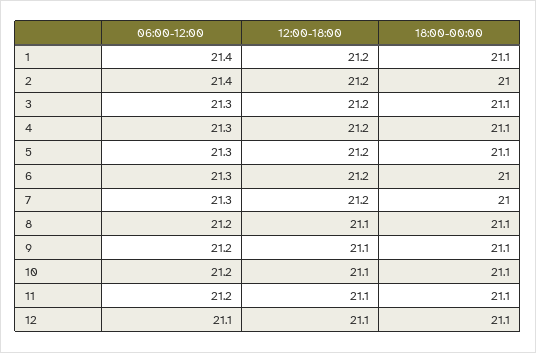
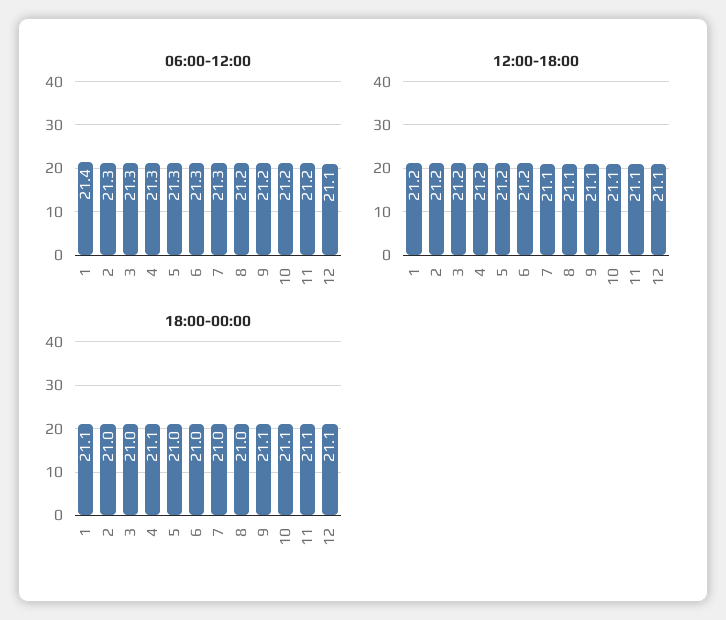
  {
    "06:00-12:00": {
      "1": 21.4,
-     "2": 21.4,
+     "2": 21.3,
      "3": 21.3,
      "4": 21.3,
      "5": 21.3,
      "6": 21.3,
      "7": 21.3,
      "8": 21.2,
      "9": 21.2,
      "10": 21.2,
      "11": 21.2,
      "12": 21.1
    },
    "12:00-18:00": {
      "1": 21.2,
      "2": 21.2,
      "3": 21.2,
      "4": 21.2,
      "5": 21.2,
      "6": 21.2,
-     "7": 21.2,
+     "7": 21.1,
      "8": 21.1,
      "9": 21.1,
      "10": 21.1,
      "11": 21.1,
      "12": 21.1
    },
    "18:00-00:00": {
      "1": 21.1,
      "2": 21,
-     "3": 21.1,
+     "3": 21,
      "4": 21.1,
-     "5": 21.1,
+     "5": 21,
      "6": 21,
      "7": 21,
-     "8": 21.1,
+     "8": 21,
      "9": 21.1,
      "10": 21.1,
      "11": 21.1,
      "12": 21.1
    }
  }

